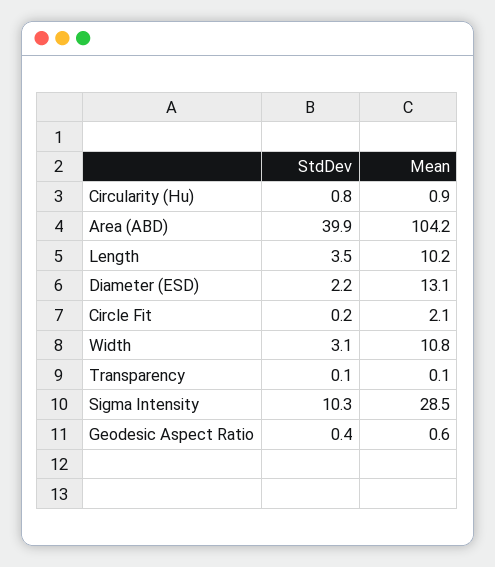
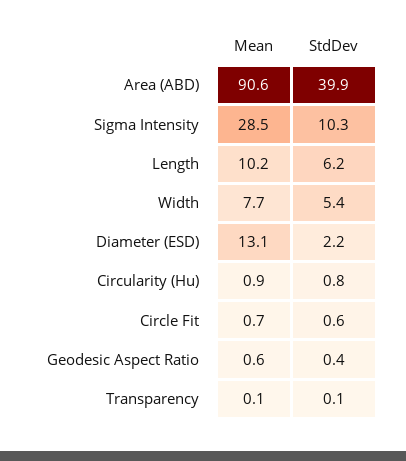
  {
    "StdDev": {
      "Circularity (Hu)": 0.8,
      "Area (ABD)": 39.9,
-     "Length": 3.5,
+     "Length": 6.2,
      "Diameter (ESD)": 2.2,
-     "Circle Fit": 0.2,
+     "Circle Fit": 0.6,
-     "Width": 3.1,
+     "Width": 5.4,
      "Transparency": 0.1,
      "Sigma Intensity": 10.3,
      "Geodesic Aspect Ratio": 0.4
    },
    "Mean": {
      "Circularity (Hu)": 0.9,
-     "Area (ABD)": 104.2,
+     "Area (ABD)": 90.6,
      "Length": 10.2,
      "Diameter (ESD)": 13.1,
-     "Circle Fit": 2.1,
+     "Circle Fit": 0.7,
-     "Width": 10.8,
+     "Width": 7.7,
      "Transparency": 0.1,
      "Sigma Intensity": 28.5,
      "Geodesic Aspect Ratio": 0.6
    }
  }

